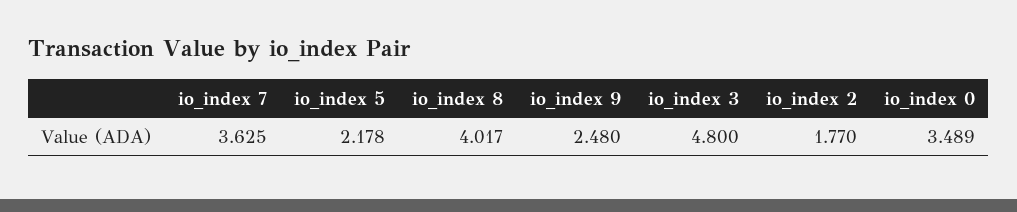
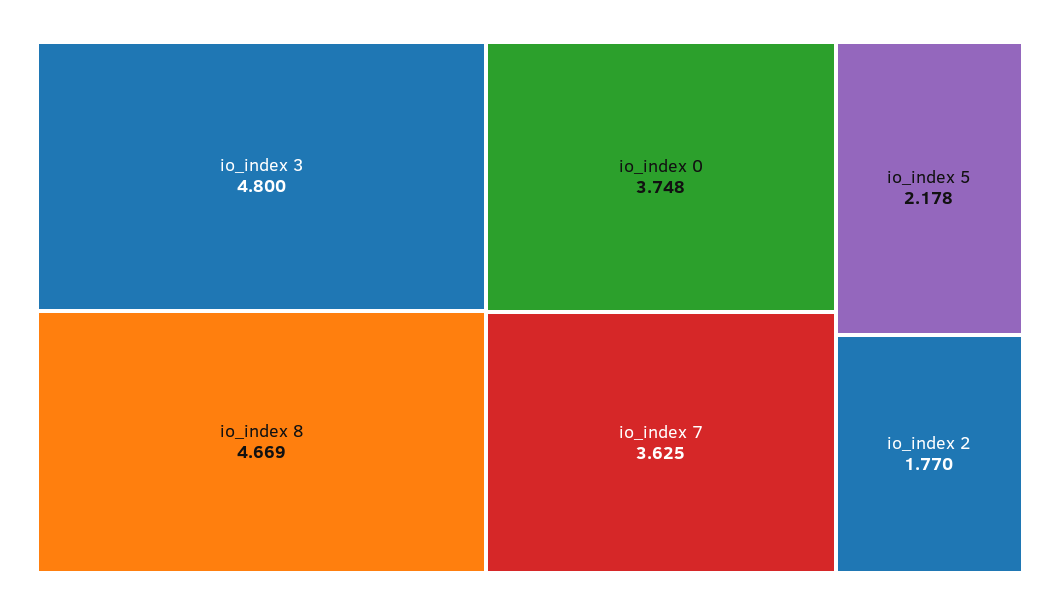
  {
    "io_index 7": 3.625,
    "io_index 5": 2.178,
-   "io_index 8": 4.017,
+   "io_index 8": 4.669,
-   "io_index 9": 2.48,
    "io_index 3": 4.8,
    "io_index 2": 1.77,
-   "io_index 0": 3.489
+   "io_index 0": 3.748
  }

